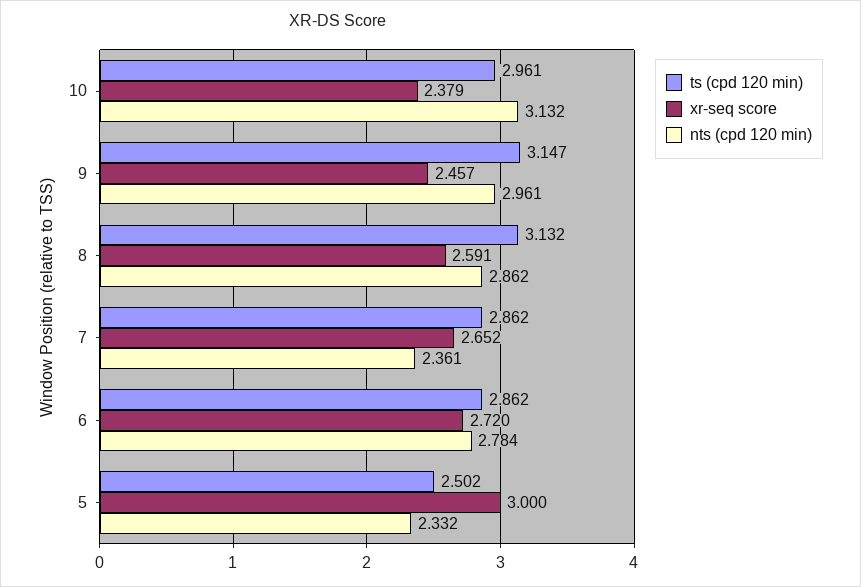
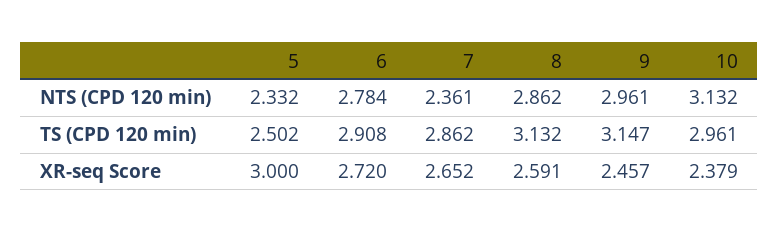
  {
    "ts (cpd 120 min)": {
      "10": 2.961,
      "9": 3.147,
      "8": 3.132,
      "7": 2.862,
-     "6": 2.862,
+     "6": 2.908,
      "5": 2.502
    },
    "xr-seq score": {
      "10": 2.379,
      "9": 2.457,
      "8": 2.591,
      "7": 2.652,
      "6": 2.72,
      "5": 3
    },
    "nts (cpd 120 min)": {
      "10": 3.132,
      "9": 2.961,
      "8": 2.862,
      "7": 2.361,
      "6": 2.784,
      "5": 2.332
    }
  }

